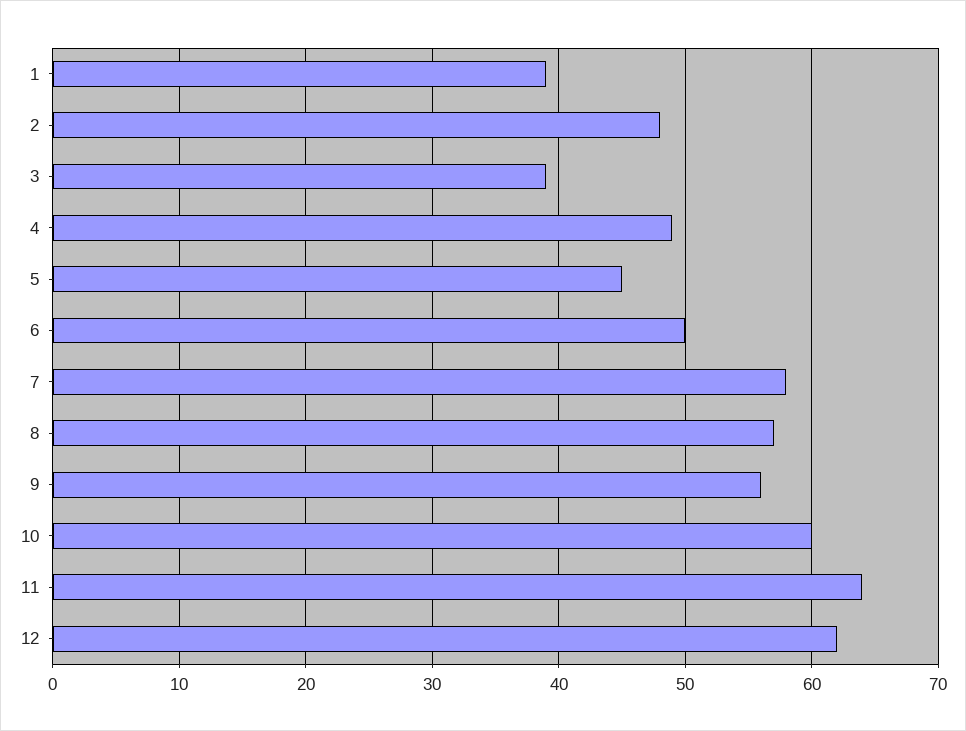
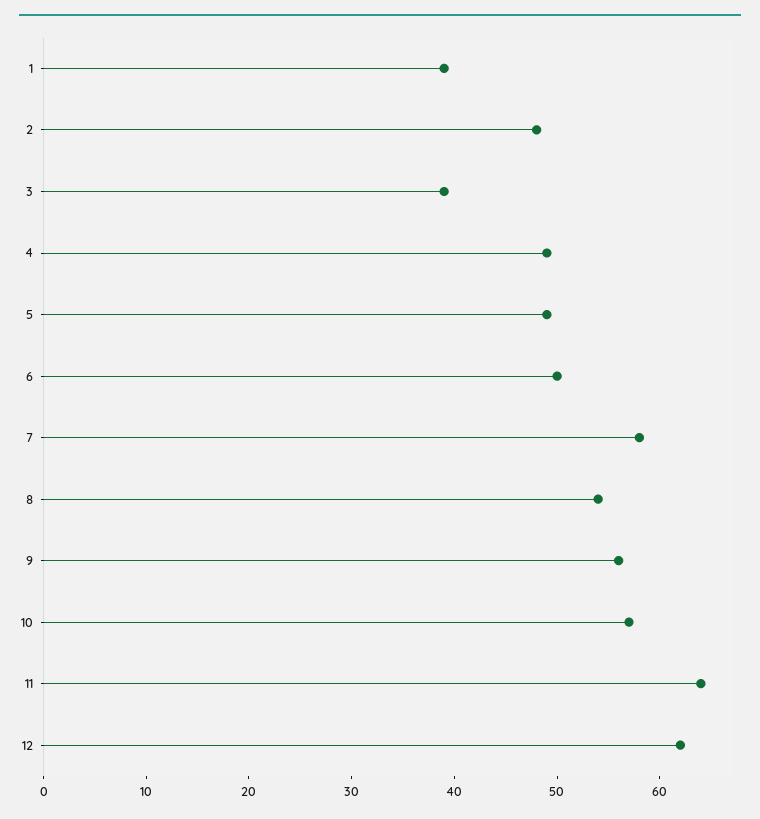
  {
    "1": 39,
    "2": 48,
    "3": 39,
    "4": 49,
-   "5": 45,
+   "5": 49,
    "6": 50,
    "7": 58,
-   "8": 57,
+   "8": 54,
    "9": 56,
-   "10": 60,
+   "10": 57,
    "11": 64,
    "12": 62
  }

